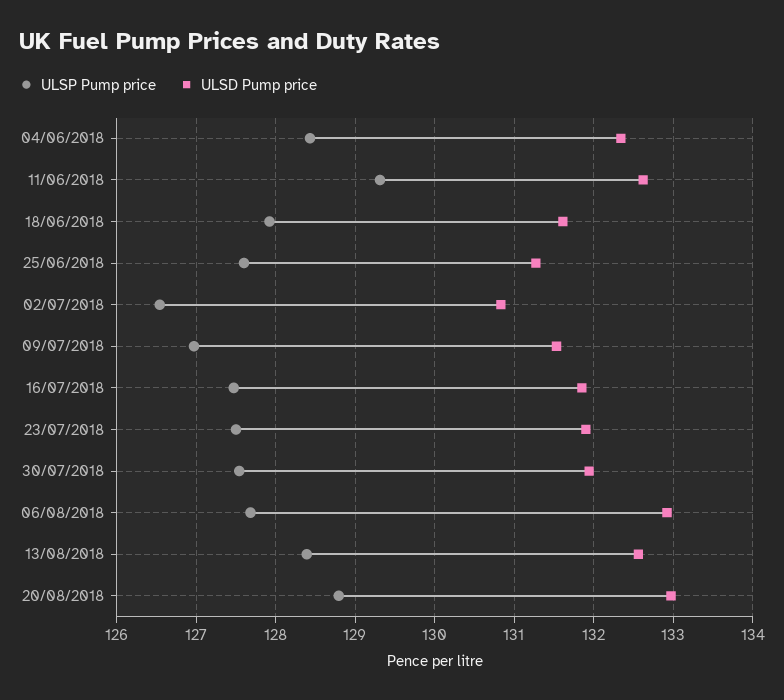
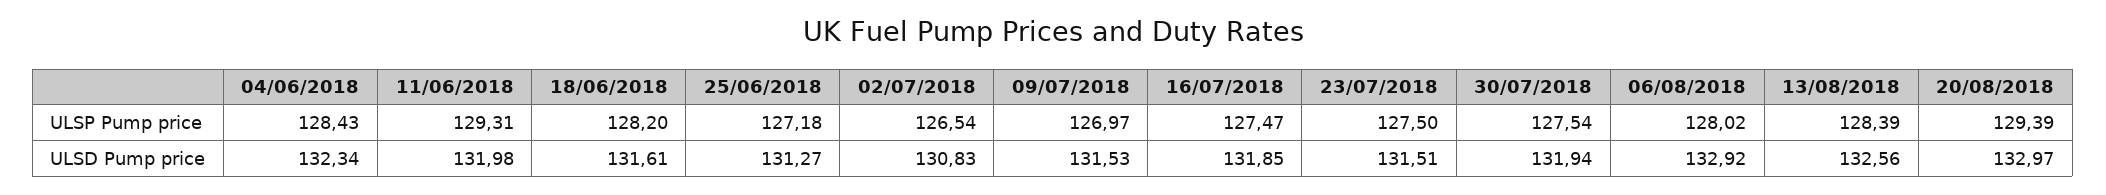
  {
    "ULSP Pump price": {
      "04/06/2018": 128.43,
      "11/06/2018": 129.31,
-     "18/06/2018": 127.9,
+     "18/06/2018": 128.2,
-     "25/06/2018": 127.6,
+     "25/06/2018": 127.18,
      "02/07/2018": 126.54,
      "09/07/2018": 126.97,
      "16/07/2018": 127.47,
      "23/07/2018": 127.5,
      "30/07/2018": 127.54,
-     "06/08/2018": 127.7,
+     "06/08/2018": 128.02,
      "13/08/2018": 128.39,
-     "20/08/2018": 128.8
+     "20/08/2018": 129.39
    },
    "ULSD Pump price": {
      "04/06/2018": 132.34,
-     "11/06/2018": 132.6,
+     "11/06/2018": 131.98,
      "18/06/2018": 131.61,
      "25/06/2018": 131.27,
      "02/07/2018": 130.83,
      "09/07/2018": 131.53,
      "16/07/2018": 131.85,
-     "23/07/2018": 131.9,
+     "23/07/2018": 131.51,
      "30/07/2018": 131.94,
      "06/08/2018": 132.92,
      "13/08/2018": 132.56,
      "20/08/2018": 132.97
    }
  }

